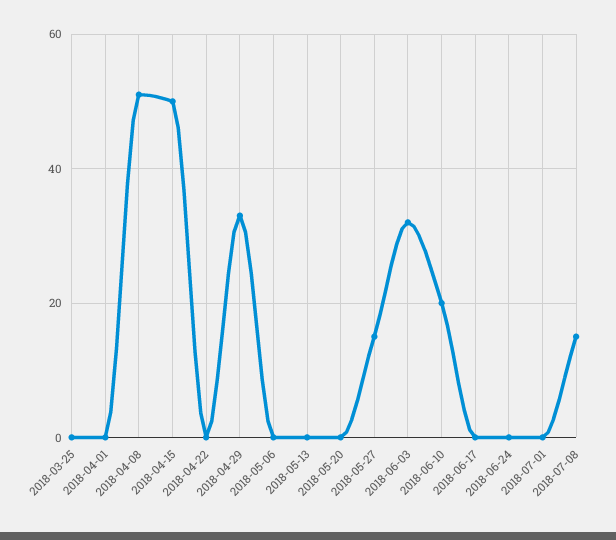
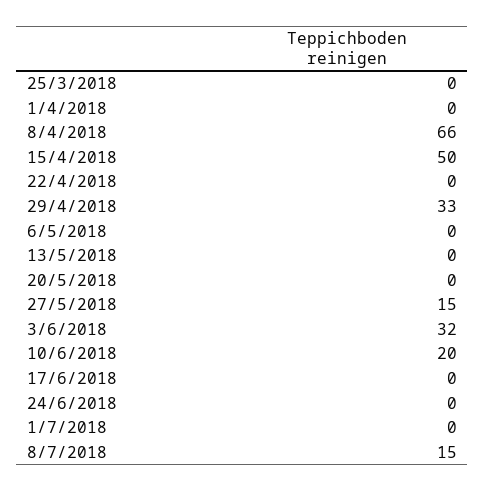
  {
    "2018-03-25": 0,
    "2018-04-01": 0,
-   "2018-04-08": 50,
+   "2018-04-08": 66,
    "2018-04-15": 50,
    "2018-04-22": 0,
    "2018-04-29": 33,
    "2018-05-06": 0,
    "2018-05-13": 0,
    "2018-05-20": 0,
    "2018-05-27": 15,
    "2018-06-03": 32,
    "2018-06-10": 20,
    "2018-06-17": 0,
    "2018-06-24": 0,
    "2018-07-01": 0,
    "2018-07-08": 15
  }

